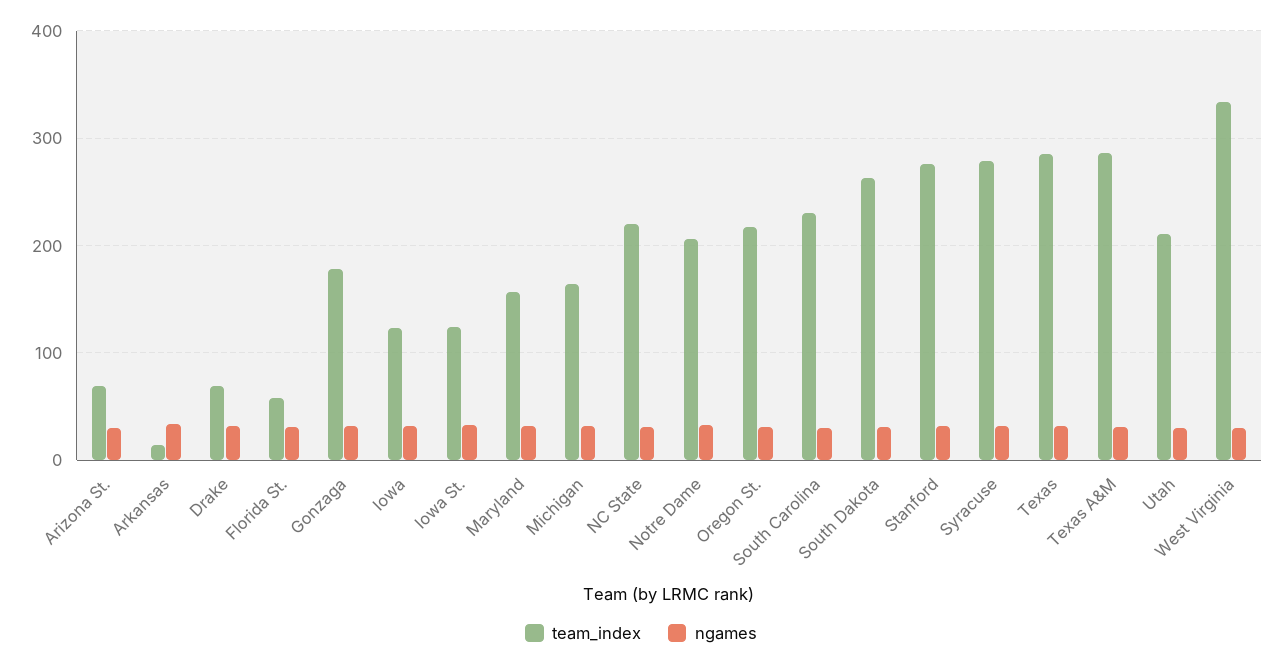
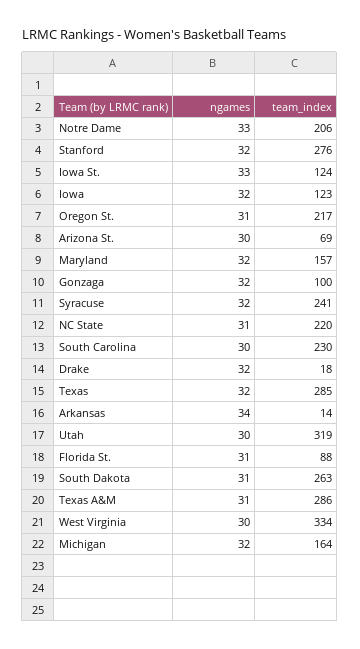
  {
    "team_index": {
      "Arizona St.": 69,
      "Arkansas": 14,
-     "Drake": 70,
+     "Drake": 18,
-     "Florida St.": 60,
+     "Florida St.": 88,
-     "Gonzaga": 180,
+     "Gonzaga": 100,
      "Iowa": 123,
      "Iowa St.": 124,
      "Maryland": 157,
      "Michigan": 164,
      "NC State": 220,
      "Notre Dame": 206,
      "Oregon St.": 217,
      "South Carolina": 230,
      "South Dakota": 263,
      "Stanford": 276,
-     "Syracuse": 280,
+     "Syracuse": 241,
      "Texas": 285,
      "Texas A&M": 286,
-     "Utah": 210,
+     "Utah": 319,
      "West Virginia": 334
    },
    "ngames": {
      "Arizona St.": 30,
      "Arkansas": 34,
      "Drake": 32,
      "Florida St.": 31,
      "Gonzaga": 32,
      "Iowa": 32,
      "Iowa St.": 33,
      "Maryland": 32,
      "Michigan": 32,
      "NC State": 31,
      "Notre Dame": 33,
      "Oregon St.": 31,
      "South Carolina": 30,
      "South Dakota": 31,
      "Stanford": 32,
      "Syracuse": 32,
      "Texas": 32,
      "Texas A&M": 31,
      "Utah": 30,
      "West Virginia": 30
    }
  }

